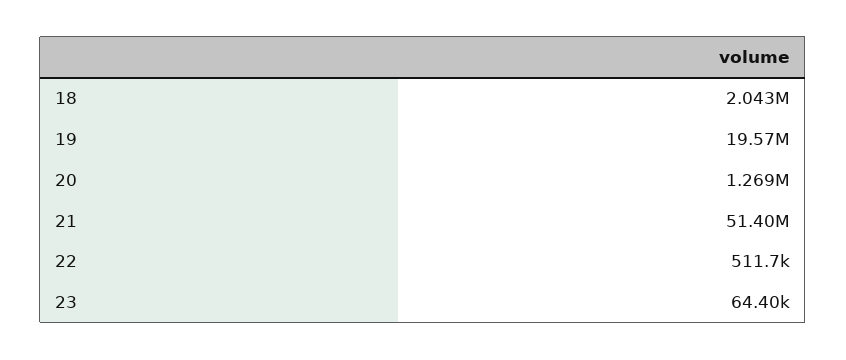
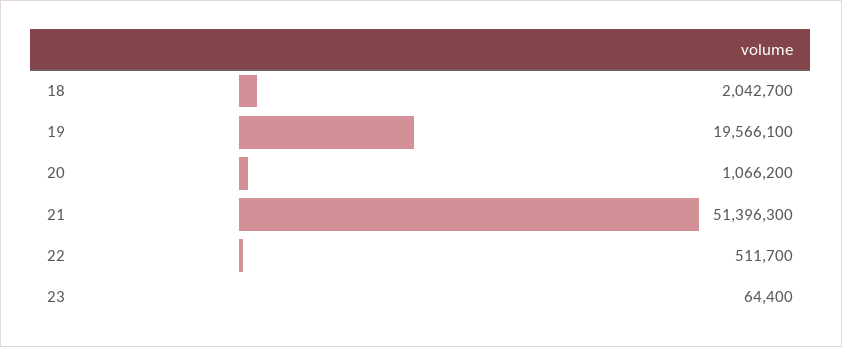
  {
    "18": 2042700,
    "19": 19566100,
-   "20": 1269000,
+   "20": 1066200,
    "21": 51396300,
    "22": 511700,
    "23": 64400
  }

